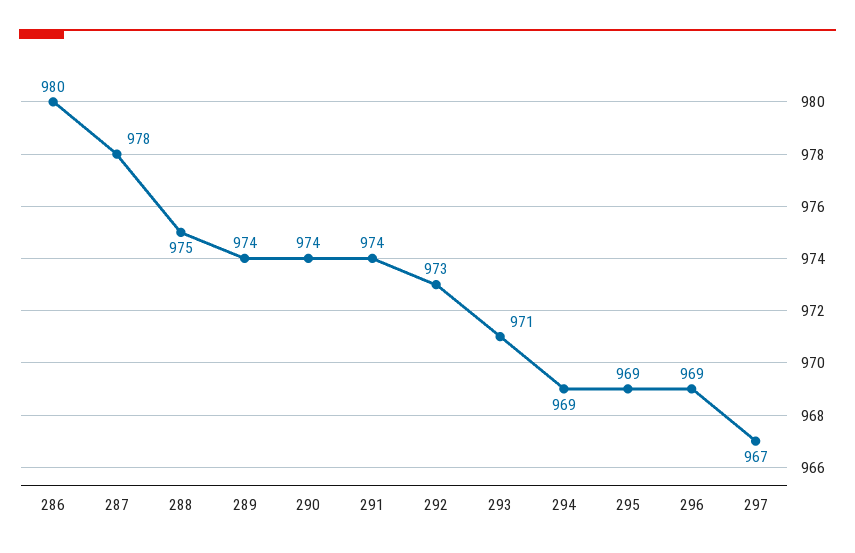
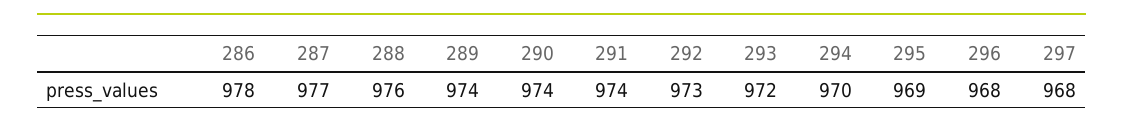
  {
-   "286": 980,
+   "286": 978,
-   "287": 978,
+   "287": 977,
-   "288": 975,
+   "288": 976,
    "289": 974,
    "290": 974,
    "291": 974,
    "292": 973,
-   "293": 971,
+   "293": 972,
-   "294": 969,
+   "294": 970,
    "295": 969,
-   "296": 969,
+   "296": 968,
-   "297": 967
+   "297": 968
  }

